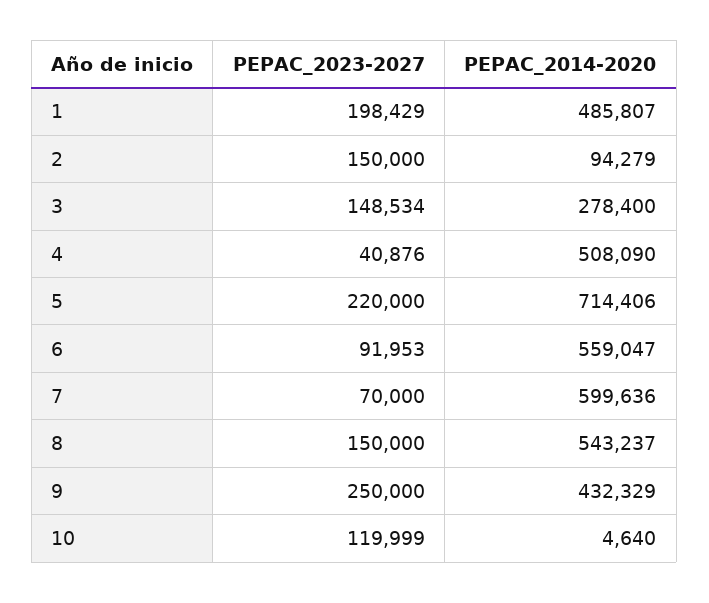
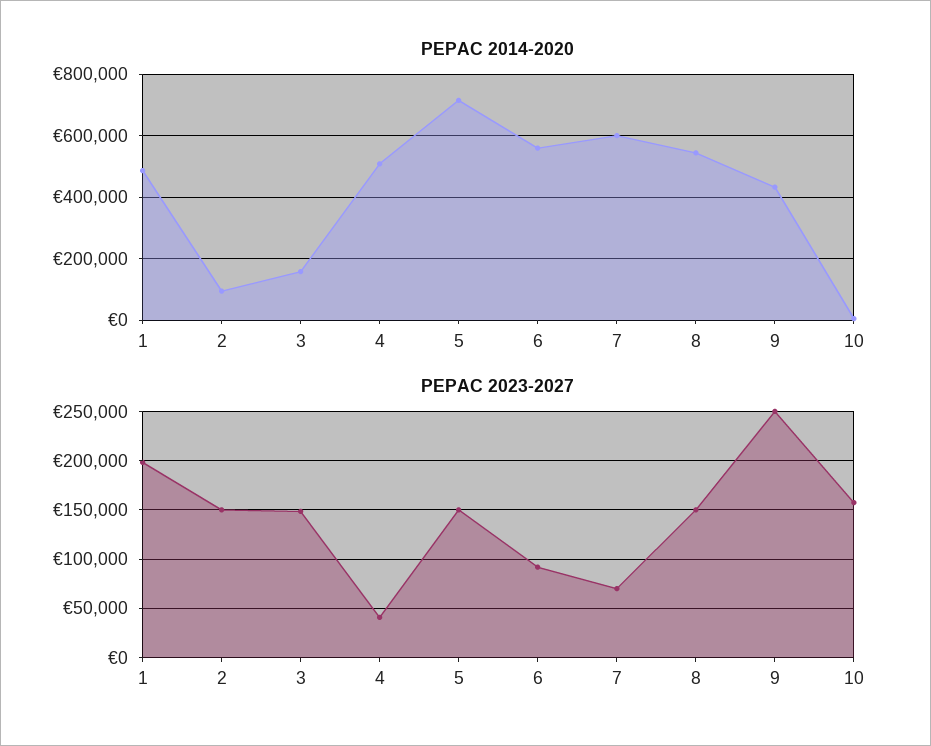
  {
    "PEPAC_2023-2027": {
      "1": 198429,
      "2": 150000,
      "3": 148534,
      "4": 40876,
-     "5": 220000,
+     "5": 150000,
      "6": 91953,
      "7": 70000,
      "8": 150000,
      "9": 250000,
-     "10": 119999
+     "10": 160000
    },
    "PEPAC_2014-2020": {
      "1": 485807,
      "2": 94279,
-     "3": 278400,
+     "3": 160000,
      "4": 508090,
      "5": 714406,
      "6": 559047,
      "7": 599636,
      "8": 543237,
      "9": 432329,
      "10": 4640
    }
  }

